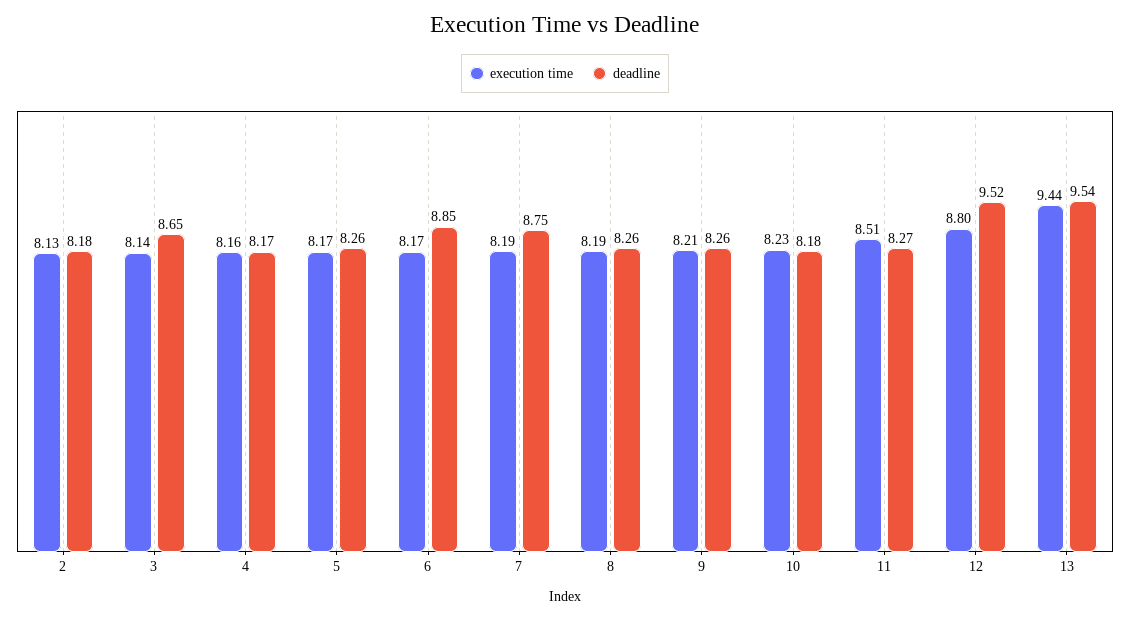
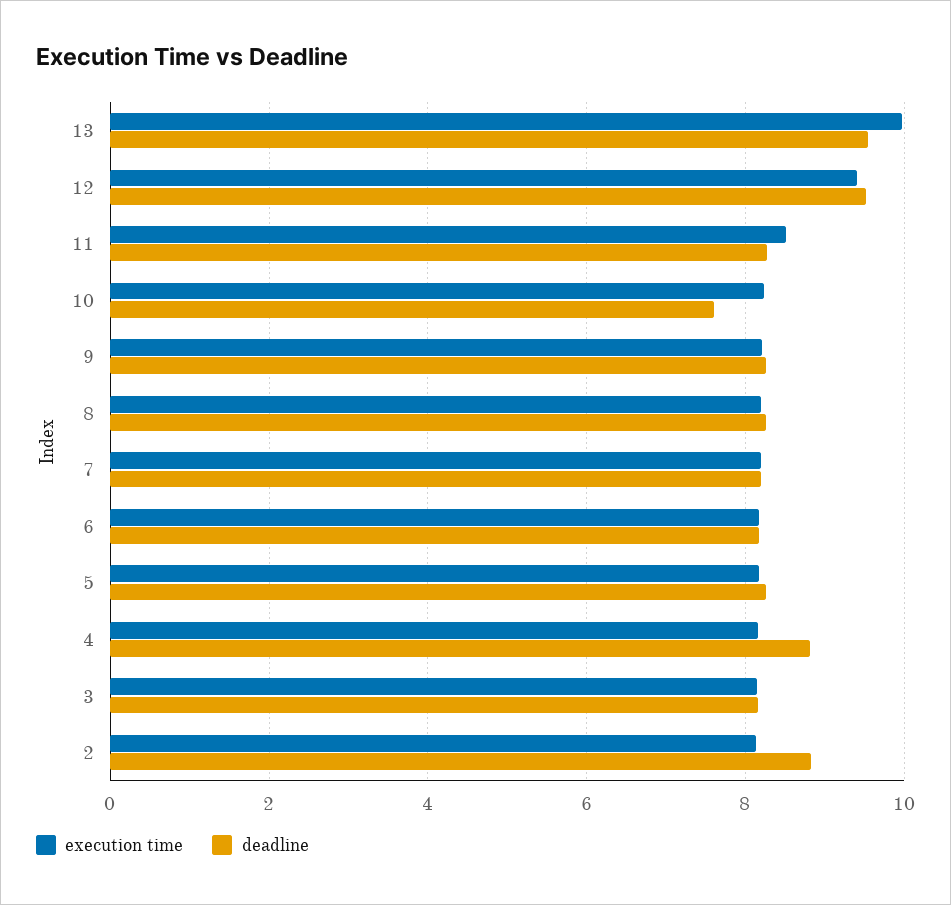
  {
    "execution time": {
      "2": 8.13,
      "3": 8.14,
      "4": 8.16,
      "5": 8.17,
      "6": 8.17,
      "7": 8.19,
      "8": 8.19,
      "9": 8.21,
      "10": 8.23,
      "11": 8.51,
-     "12": 8.8,
+     "12": 9.4,
-     "13": 9.44
+     "13": 10
    },
    "deadline": {
-     "2": 8.18,
+     "2": 8.8,
-     "3": 8.65,
+     "3": 8.2,
-     "4": 8.17,
+     "4": 8.8,
      "5": 8.26,
-     "6": 8.85,
+     "6": 8.2,
-     "7": 8.75,
+     "7": 8.2,
      "8": 8.26,
      "9": 8.26,
-     "10": 8.18,
+     "10": 7.6,
      "11": 8.27,
      "12": 9.52,
      "13": 9.54
    }
  }

